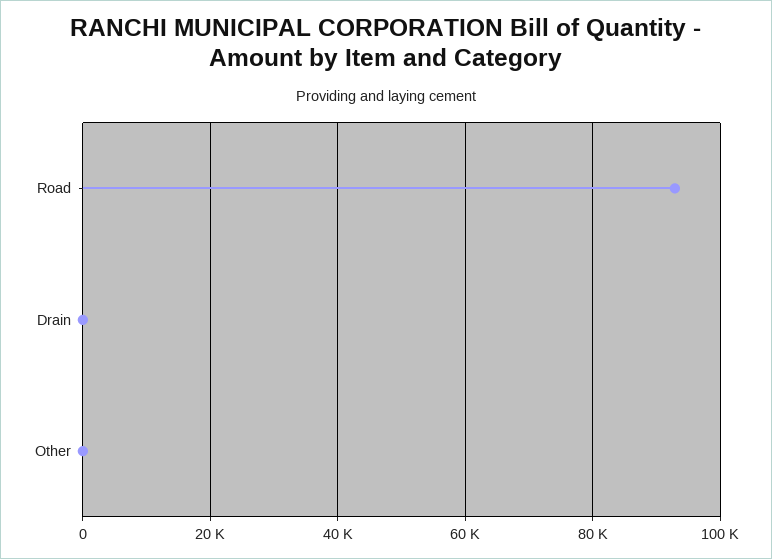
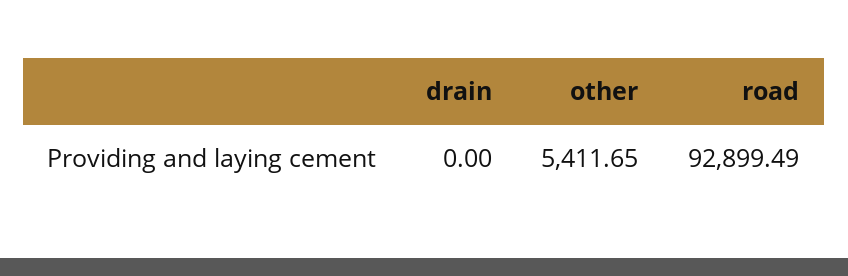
  {
    "Road": 92899.49,
    "Drain": 0,
-   "Other": 0
+   "Other": 5411.65
  }

